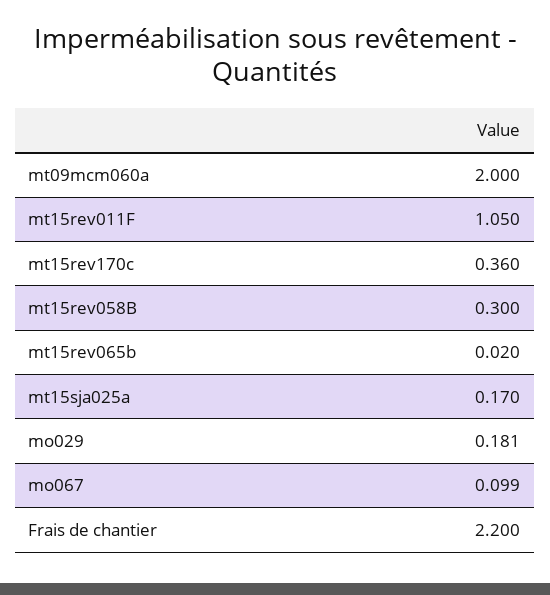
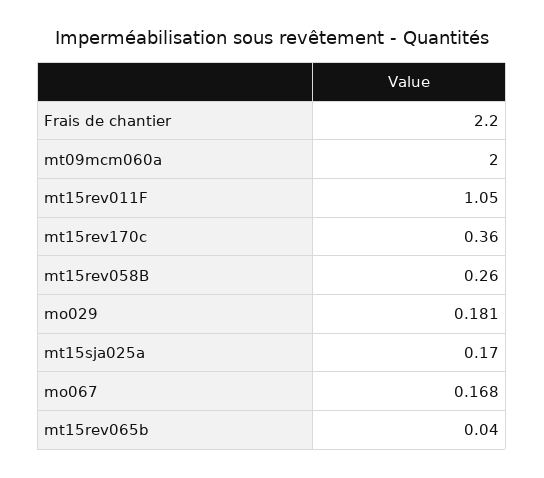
  {
    "mt09mcm060a": 2,
    "mt15rev011F": 1.05,
    "mt15rev170c": 0.36,
-   "mt15rev058B": 0.3,
+   "mt15rev058B": 0.26,
-   "mt15rev065b": 0.02,
+   "mt15rev065b": 0.04,
    "mt15sja025a": 0.17,
    "mo029": 0.181,
-   "mo067": 0.099,
+   "mo067": 0.168,
    "Frais de chantier": 2.2
  }

